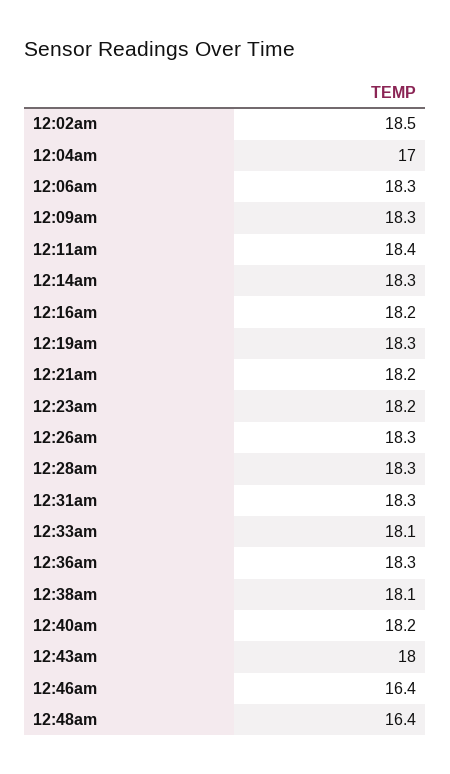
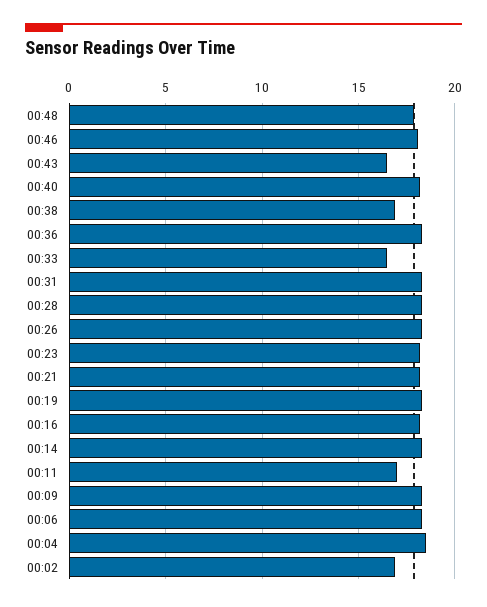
  {
-   "12:02am": 18.5,
+   "12:02am": 17,
-   "12:04am": 17,
+   "12:04am": 18.5,
    "12:06am": 18.3,
    "12:09am": 18.3,
-   "12:11am": 18.4,
+   "12:11am": 17,
    "12:14am": 18.3,
    "12:16am": 18.2,
    "12:19am": 18.3,
    "12:21am": 18.2,
    "12:23am": 18.2,
    "12:26am": 18.3,
    "12:28am": 18.3,
    "12:31am": 18.3,
-   "12:33am": 18.1,
+   "12:33am": 16.5,
    "12:36am": 18.3,
-   "12:38am": 18.1,
+   "12:38am": 17,
    "12:40am": 18.2,
-   "12:43am": 18,
+   "12:43am": 16.5,
-   "12:46am": 16.4,
+   "12:46am": 18,
-   "12:48am": 16.4
+   "12:48am": 18
  }

